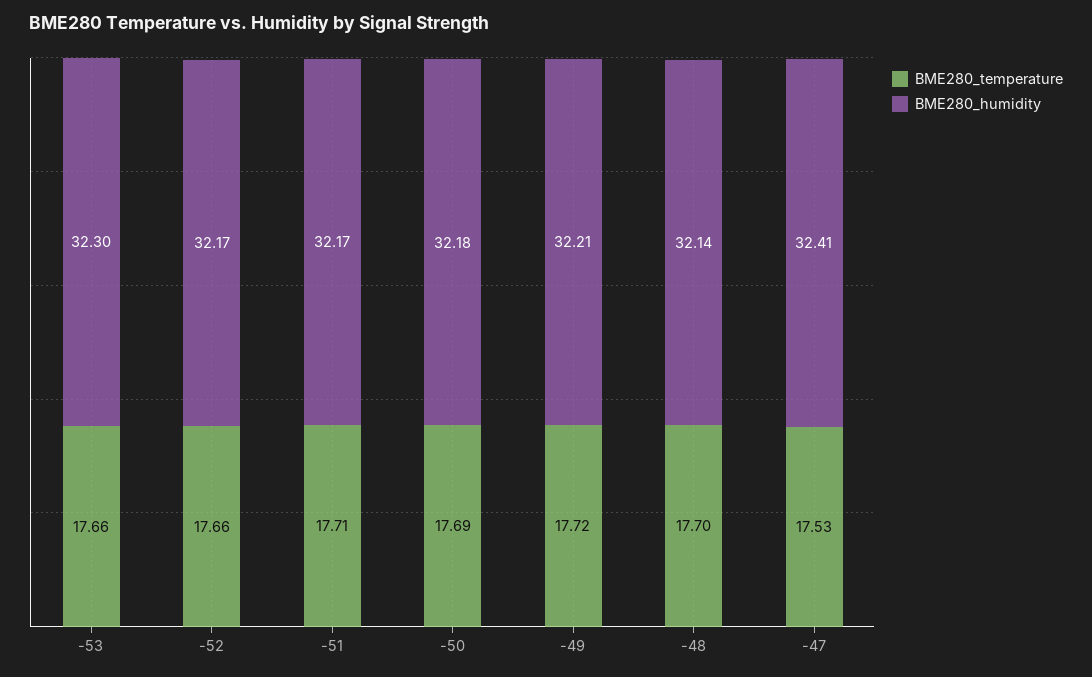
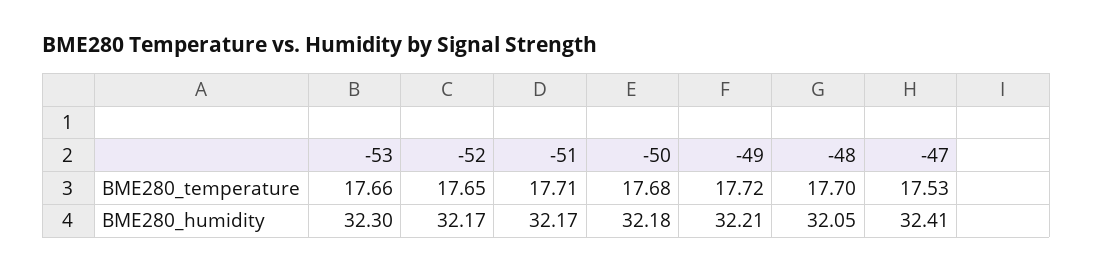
  {
    "BME280_temperature": {
      "-53": 17.66,
-     "-52": 17.66,
+     "-52": 17.65,
      "-51": 17.71,
-     "-50": 17.69,
+     "-50": 17.68,
      "-49": 17.72,
      "-48": 17.7,
      "-47": 17.53
    },
    "BME280_humidity": {
      "-53": 32.3,
      "-52": 32.17,
      "-51": 32.17,
      "-50": 32.18,
      "-49": 32.21,
-     "-48": 32.14,
+     "-48": 32.05,
      "-47": 32.41
    }
  }

